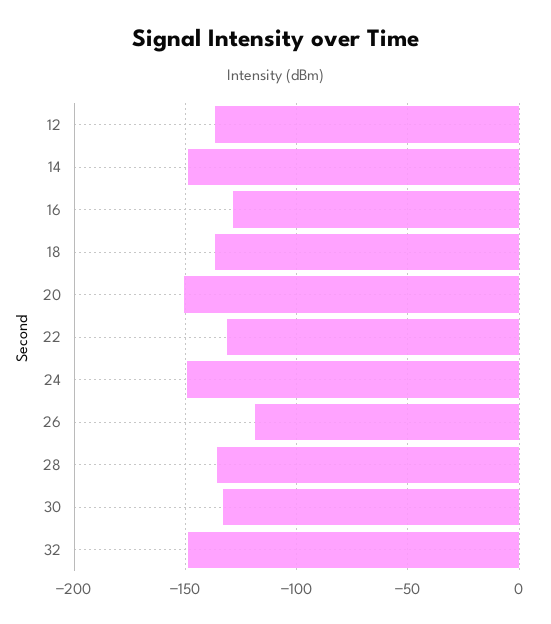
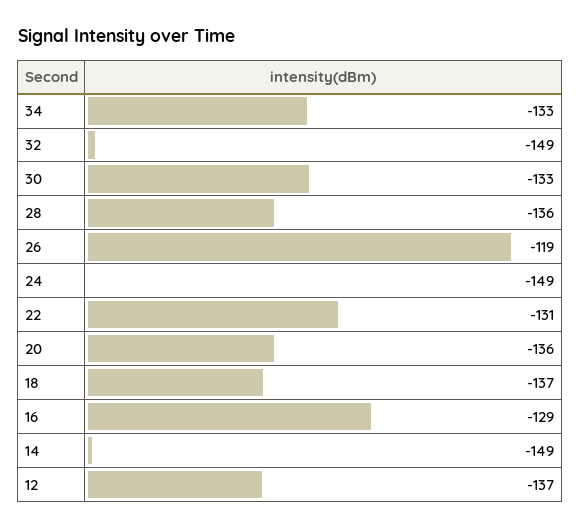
  {
    "12": -137,
    "14": -149,
    "16": -129,
    "18": -137,
-   "20": -150,
+   "20": -136,
    "22": -131,
    "24": -149,
    "26": -119,
    "28": -136,
    "30": -133,
-   "32": -149
+   "32": -149,
+   "34": -133
  }

